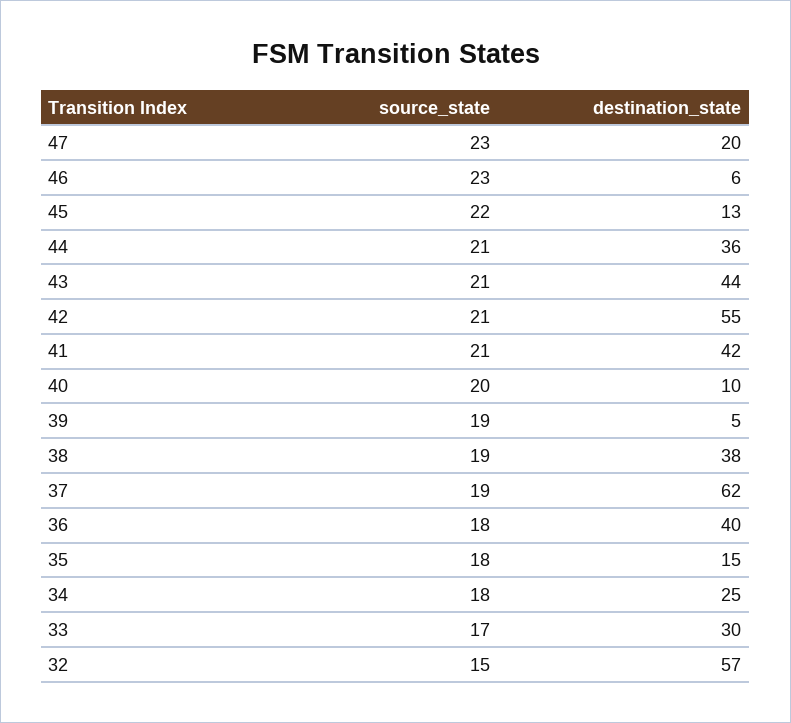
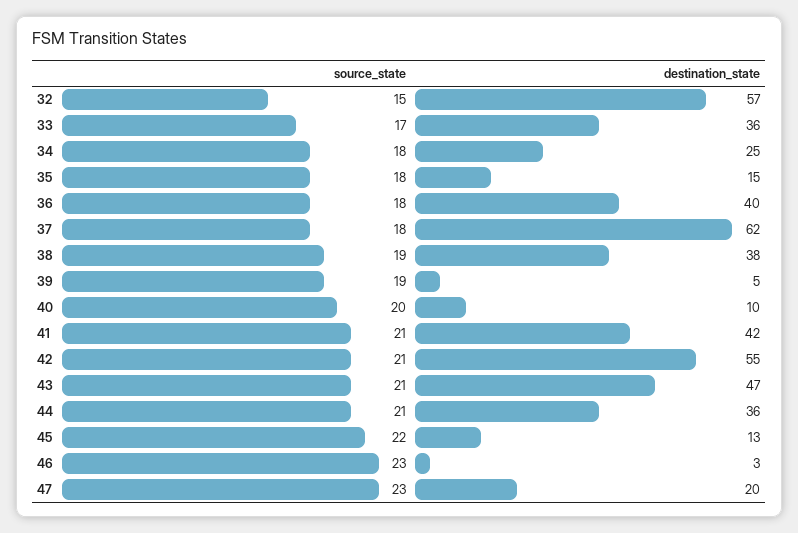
  {
    "source_state": {
      "47": 23,
      "46": 23,
      "45": 22,
      "44": 21,
      "43": 21,
      "42": 21,
      "41": 21,
      "40": 20,
      "39": 19,
      "38": 19,
-     "37": 19,
+     "37": 18,
      "36": 18,
      "35": 18,
      "34": 18,
      "33": 17,
      "32": 15
    },
    "destination_state": {
      "47": 20,
-     "46": 6,
+     "46": 3,
      "45": 13,
      "44": 36,
-     "43": 44,
+     "43": 47,
      "42": 55,
      "41": 42,
      "40": 10,
      "39": 5,
      "38": 38,
      "37": 62,
      "36": 40,
      "35": 15,
      "34": 25,
-     "33": 30,
+     "33": 36,
      "32": 57
    }
  }

